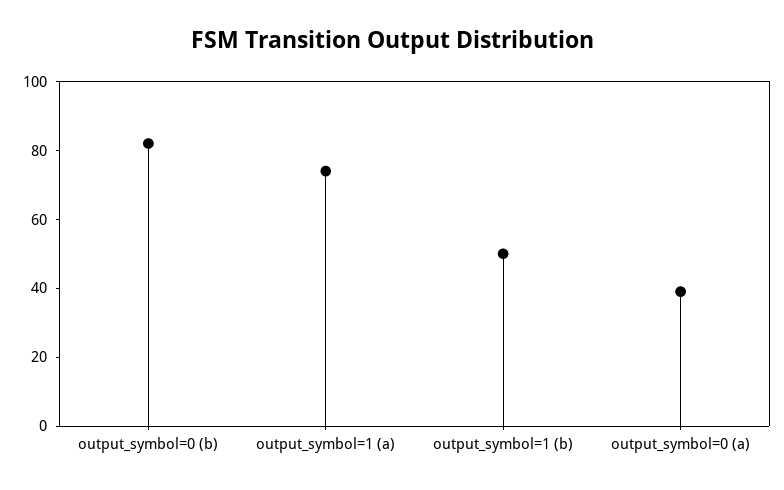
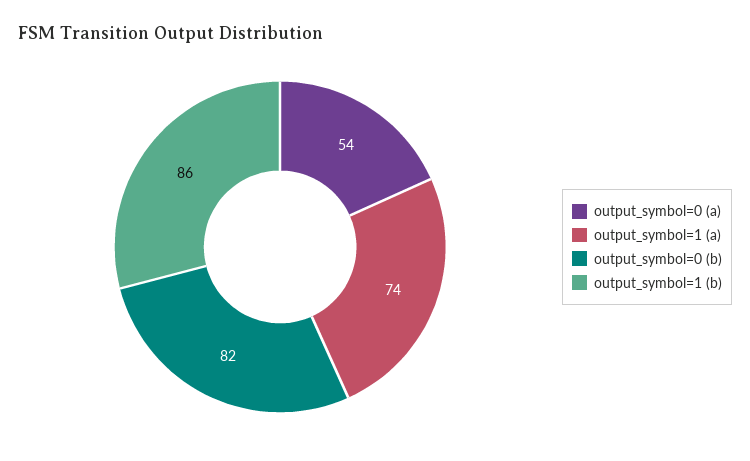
  {
    "output_symbol=0 (b)": 82,
    "output_symbol=1 (a)": 74,
-   "output_symbol=1 (b)": 50,
+   "output_symbol=1 (b)": 86,
-   "output_symbol=0 (a)": 40
+   "output_symbol=0 (a)": 54
  }

